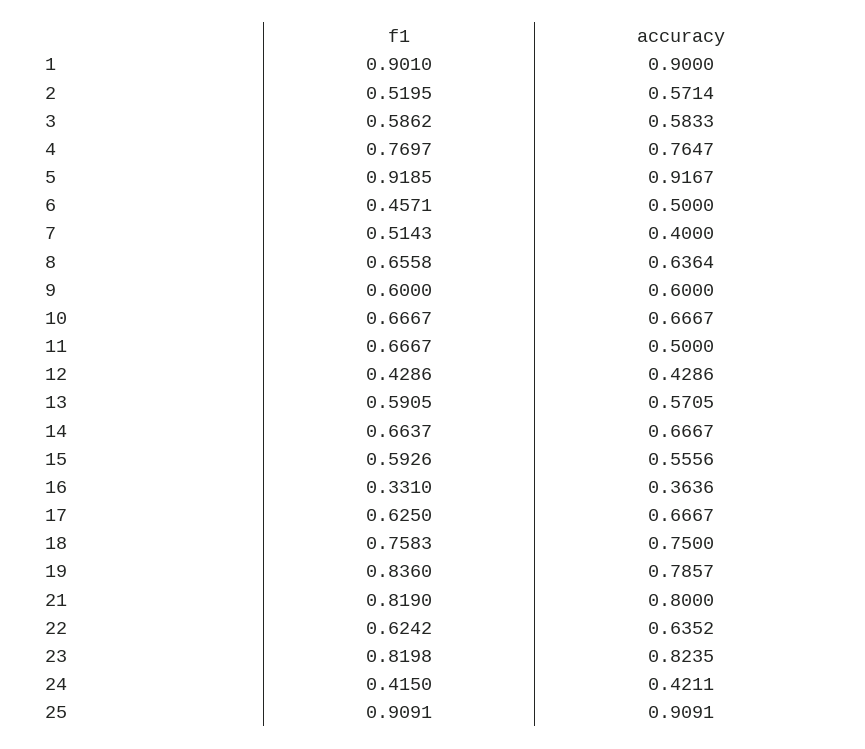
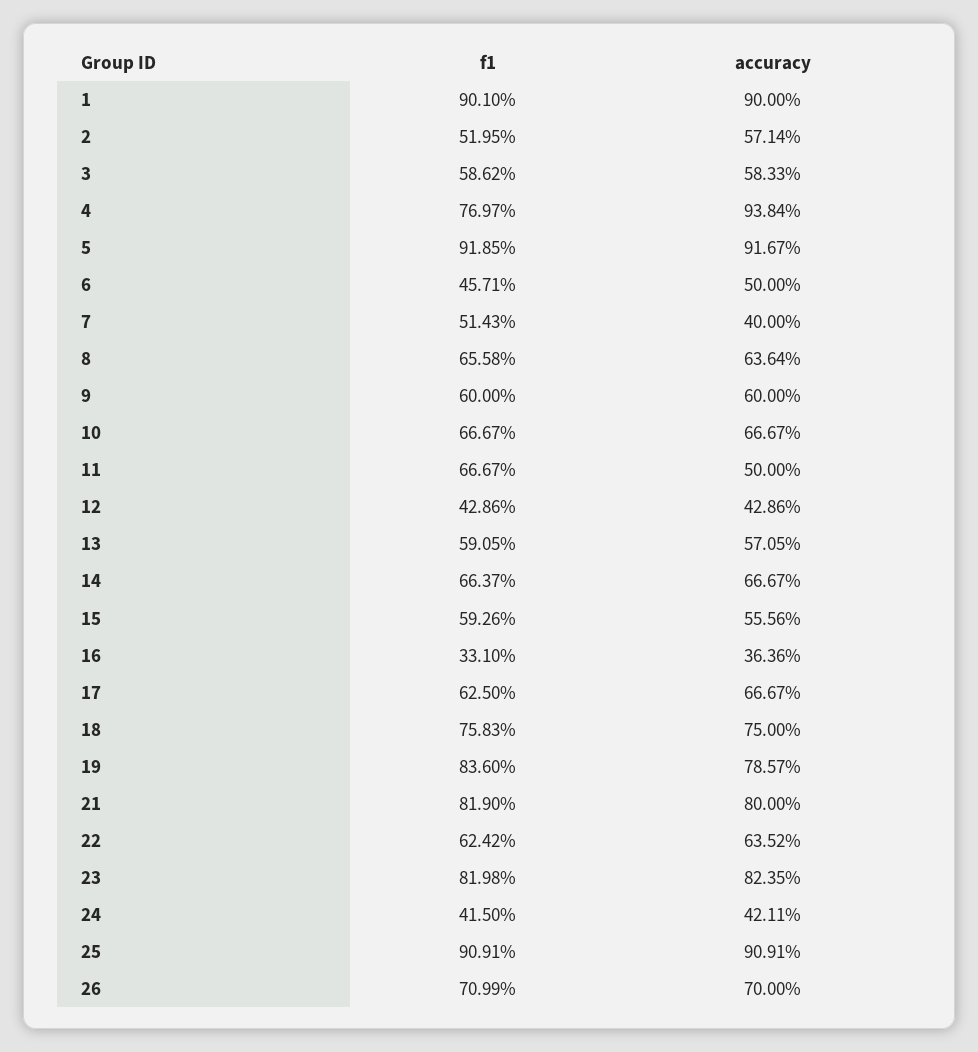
  {
    "f1": {
      "1": 0.901,
      "2": 0.5195,
      "3": 0.5862,
      "4": 0.7697,
      "5": 0.9185,
      "6": 0.4571,
      "7": 0.5143,
      "8": 0.6558,
      "9": 0.6,
      "10": 0.6667,
      "11": 0.6667,
      "12": 0.4286,
      "13": 0.5905,
      "14": 0.6637,
      "15": 0.5926,
      "16": 0.331,
      "17": 0.625,
      "18": 0.7583,
      "19": 0.836,
      "21": 0.819,
      "22": 0.6242,
      "23": 0.8198,
      "24": 0.415,
-     "25": 0.9091
+     "25": 0.9091,
+     "26": 0.7099
    },
    "accuracy": {
      "1": 0.9,
      "2": 0.5714,
      "3": 0.5833,
-     "4": 0.7647,
+     "4": 0.9384,
      "5": 0.9167,
      "6": 0.5,
      "7": 0.4,
      "8": 0.6364,
      "9": 0.6,
      "10": 0.6667,
      "11": 0.5,
      "12": 0.4286,
      "13": 0.5705,
      "14": 0.6667,
      "15": 0.5556,
      "16": 0.3636,
      "17": 0.6667,
      "18": 0.75,
      "19": 0.7857,
      "21": 0.8,
      "22": 0.6352,
      "23": 0.8235,
      "24": 0.4211,
-     "25": 0.9091
+     "25": 0.9091,
+     "26": 0.7
    }
  }

